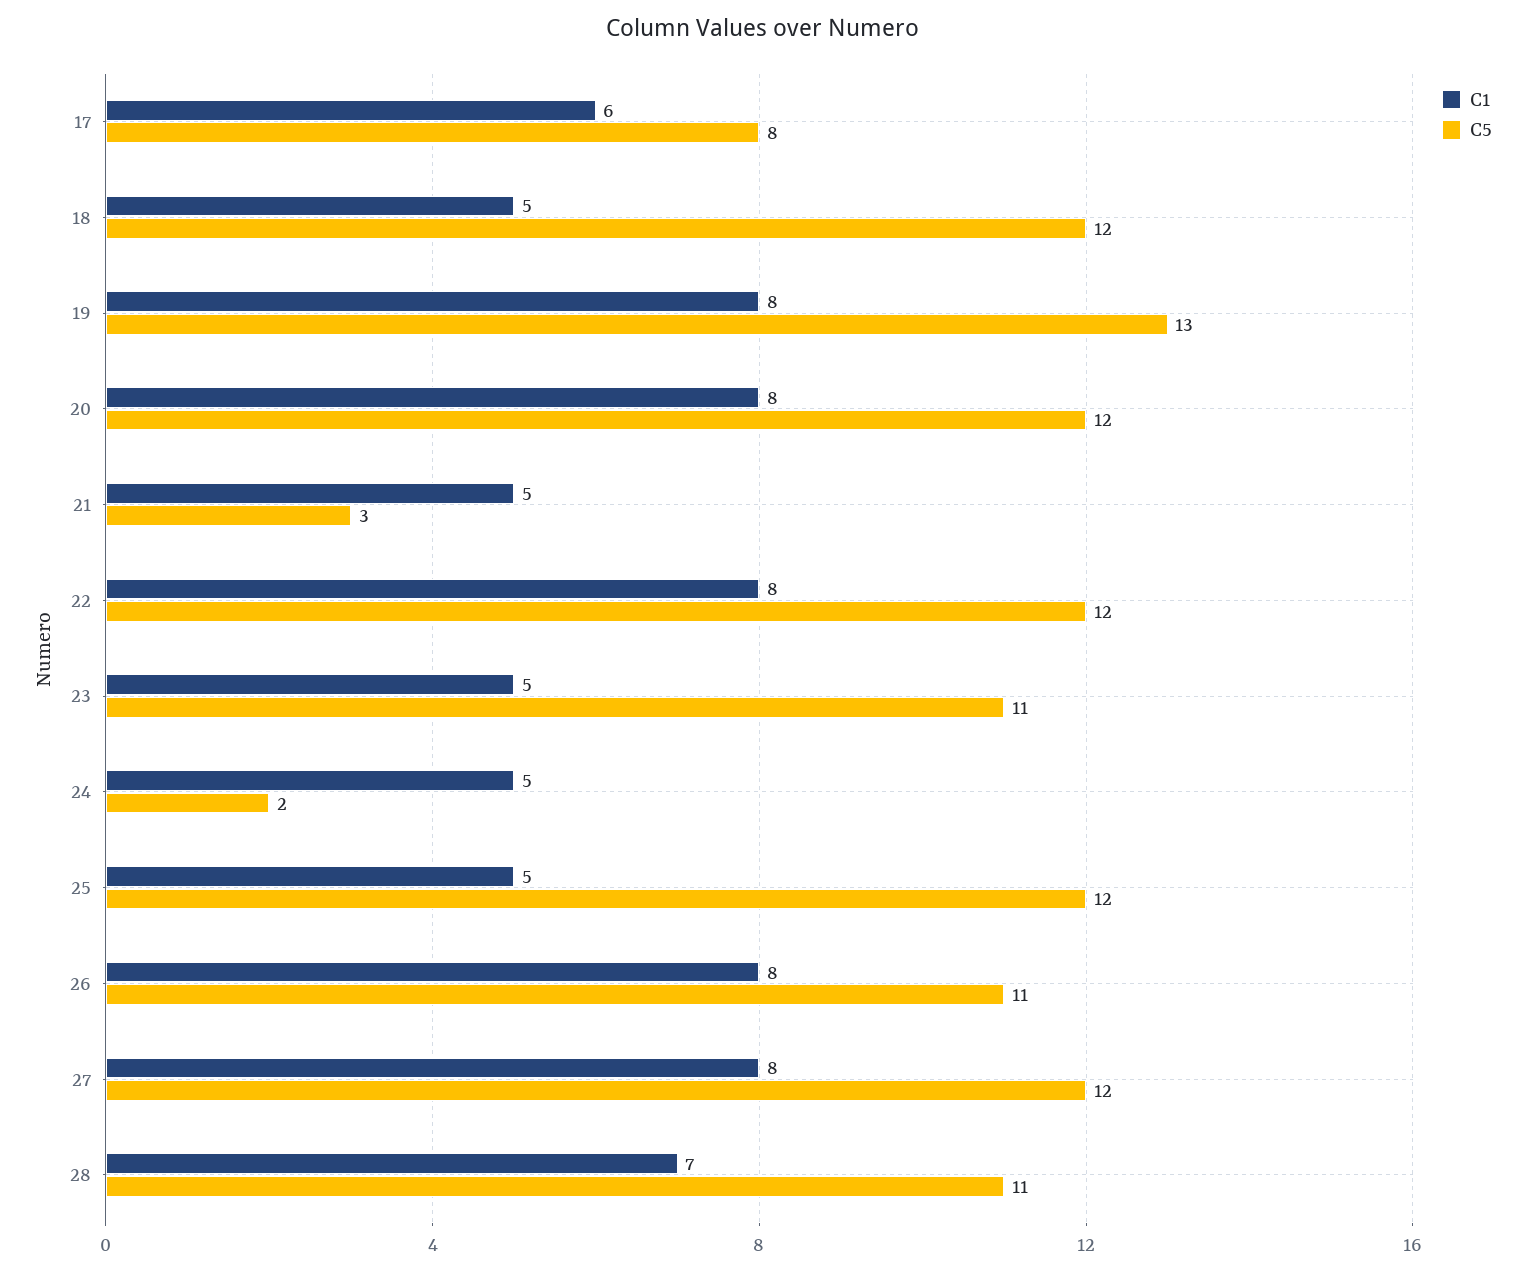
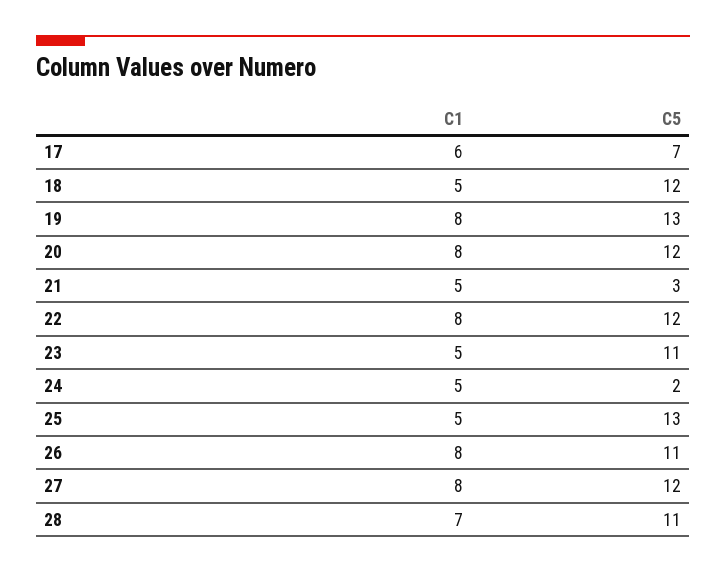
  {
    "C1": {
      "17": 6,
      "18": 5,
      "19": 8,
      "20": 8,
      "21": 5,
      "22": 8,
      "23": 5,
      "24": 5,
      "25": 5,
      "26": 8,
      "27": 8,
      "28": 7
    },
    "C5": {
-     "17": 8,
+     "17": 7,
      "18": 12,
      "19": 13,
      "20": 12,
      "21": 3,
      "22": 12,
      "23": 11,
      "24": 2,
-     "25": 12,
+     "25": 13,
      "26": 11,
      "27": 12,
      "28": 11
    }
  }

